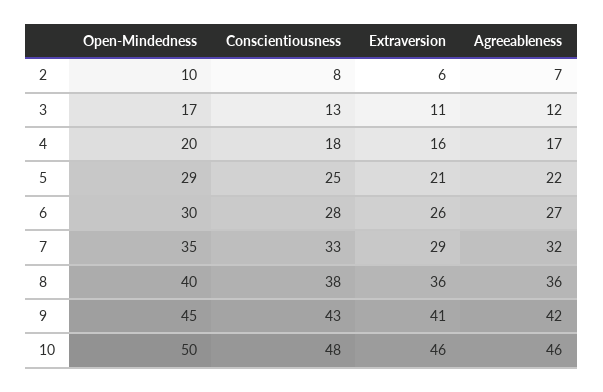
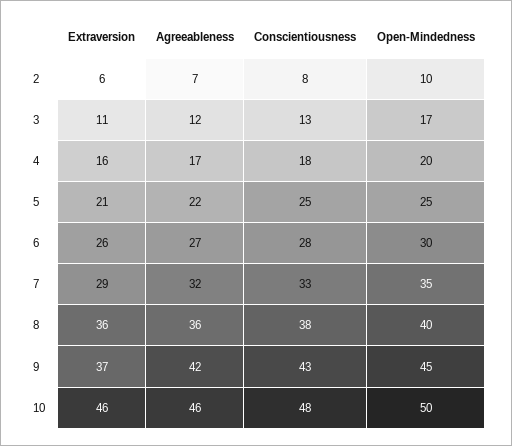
  {
    "Open-Mindedness": {
      "2": 10,
      "3": 17,
      "4": 20,
-     "5": 29,
+     "5": 25,
      "6": 30,
      "7": 35,
      "8": 40,
      "9": 45,
      "10": 50
    },
    "Conscientiousness": {
      "2": 8,
      "3": 13,
      "4": 18,
      "5": 25,
      "6": 28,
      "7": 33,
      "8": 38,
      "9": 43,
      "10": 48
    },
    "Extraversion": {
      "2": 6,
      "3": 11,
      "4": 16,
      "5": 21,
      "6": 26,
      "7": 29,
      "8": 36,
-     "9": 41,
+     "9": 37,
      "10": 46
    },
    "Agreeableness": {
      "2": 7,
      "3": 12,
      "4": 17,
      "5": 22,
      "6": 27,
      "7": 32,
      "8": 36,
      "9": 42,
      "10": 46
    }
  }

